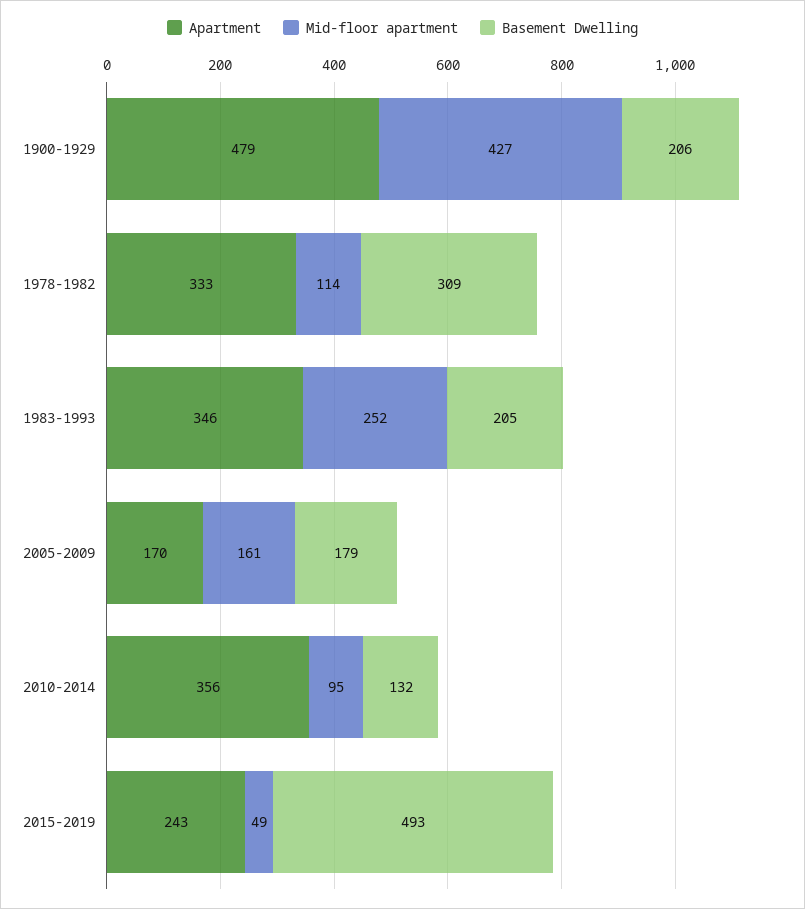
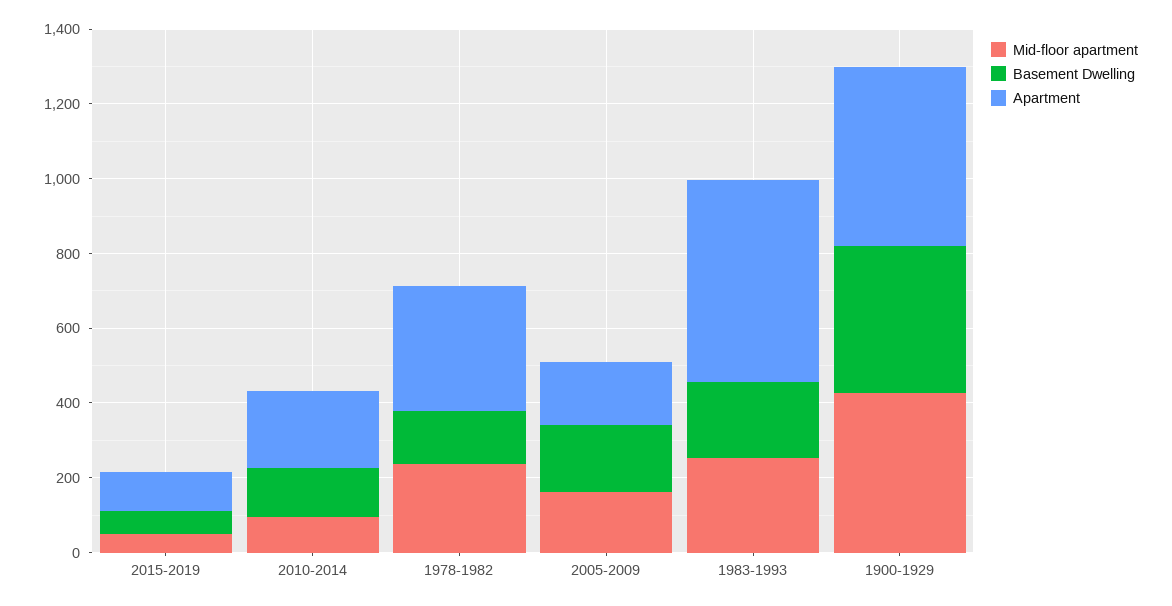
  {
    "Apartment": {
      "1900-1929": 479,
      "1978-1982": 333,
-     "1983-1993": 346,
+     "1983-1993": 550,
      "2005-2009": 170,
-     "2010-2014": 356,
+     "2010-2014": 200,
-     "2015-2019": 243
+     "2015-2019": 100
    },
    "Mid-floor apartment": {
      "1900-1929": 427,
-     "1978-1982": 114,
+     "1978-1982": 250,
      "1983-1993": 252,
      "2005-2009": 161,
      "2010-2014": 95,
      "2015-2019": 49
    },
    "Basement Dwelling": {
-     "1900-1929": 206,
+     "1900-1929": 400,
-     "1978-1982": 309,
+     "1978-1982": 150,
      "1983-1993": 205,
      "2005-2009": 179,
      "2010-2014": 132,
-     "2015-2019": 493
+     "2015-2019": 50
    }
  }

